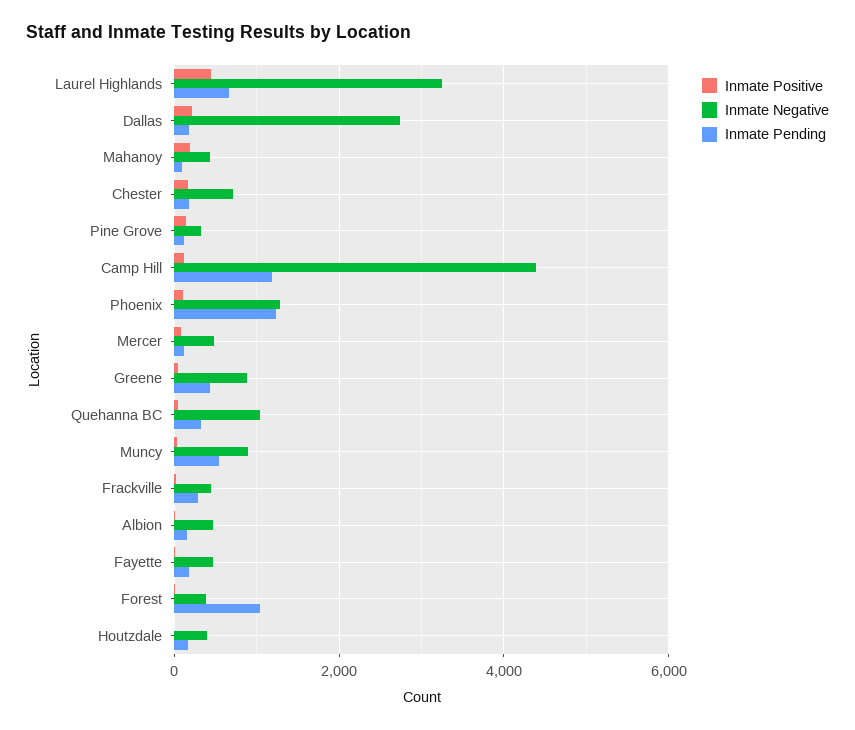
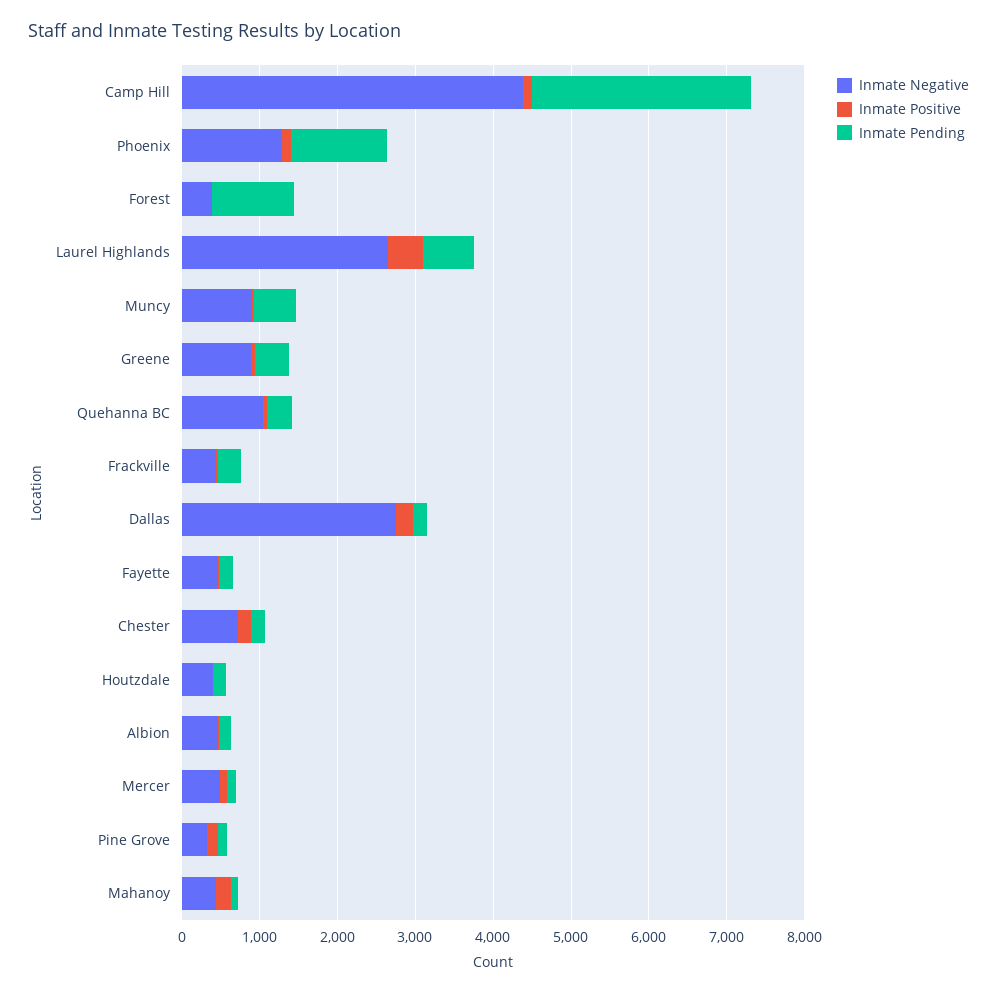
  {
    "Inmate Positive": {
      "Laurel Highlands": 400,
      "Dallas": 200,
      "Mahanoy": 200,
      "Chester": 200,
      "Pine Grove": 200,
      "Camp Hill": 200,
      "Phoenix": 200,
      "Mercer": 0,
      "Greene": 0,
      "Quehanna BC": 0,
      "Muncy": 0,
      "Frackville": 0,
      "Albion": 0,
      "Fayette": 0,
      "Forest": 0,
      "Houtzdale": 0
    },
    "Inmate Negative": {
-     "Laurel Highlands": 3200,
+     "Laurel Highlands": 2600,
      "Dallas": 2800,
      "Mahanoy": 400,
      "Chester": 800,
      "Pine Grove": 400,
      "Camp Hill": 4400,
      "Phoenix": 1200,
      "Mercer": 400,
      "Greene": 800,
      "Quehanna BC": 1000,
      "Muncy": 800,
      "Frackville": 400,
      "Albion": 400,
      "Fayette": 400,
      "Forest": 400,
      "Houtzdale": 400
    },
    "Inmate Pending": {
      "Laurel Highlands": 600,
      "Dallas": 200,
      "Mahanoy": 0,
      "Chester": 200,
      "Pine Grove": 200,
-     "Camp Hill": 1200,
+     "Camp Hill": 2800,
      "Phoenix": 1200,
      "Mercer": 200,
      "Greene": 400,
      "Quehanna BC": 400,
      "Muncy": 600,
      "Frackville": 200,
      "Albion": 200,
      "Fayette": 200,
      "Forest": 1000,
      "Houtzdale": 200
    }
  }

